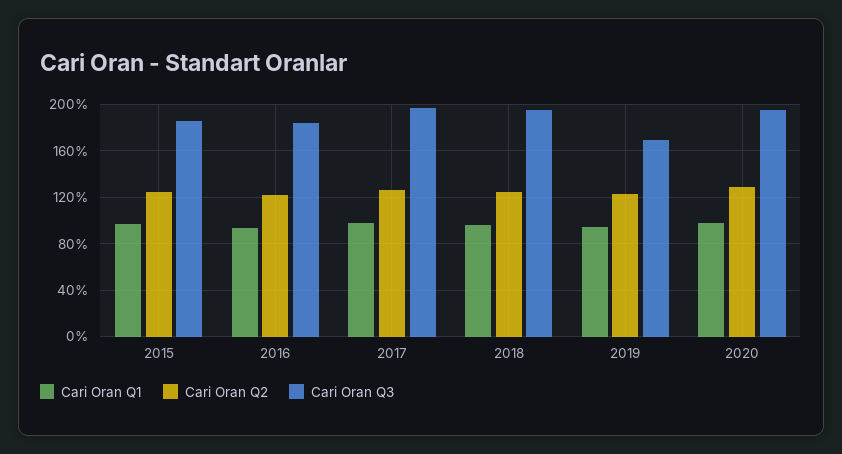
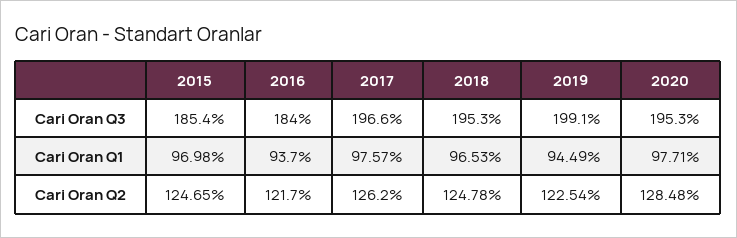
  {
    "Cari Oran Q1": {
      "2015": 96.98,
      "2016": 93.7,
      "2017": 97.57,
      "2018": 96.53,
      "2019": 94.49,
      "2020": 97.71
    },
    "Cari Oran Q2": {
      "2015": 124.65,
      "2016": 121.7,
      "2017": 126.2,
      "2018": 124.78,
      "2019": 122.54,
      "2020": 128.48
    },
    "Cari Oran Q3": {
      "2015": 185.4,
      "2016": 184,
      "2017": 196.6,
      "2018": 195.3,
-     "2019": 170,
+     "2019": 199.1,
      "2020": 195.3
    }
  }

